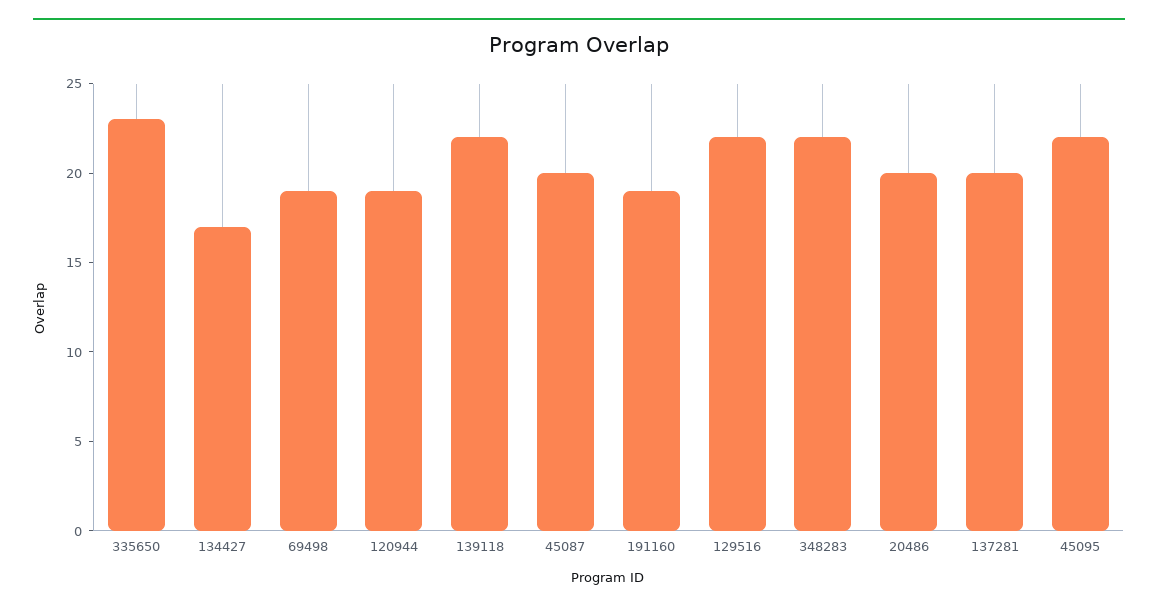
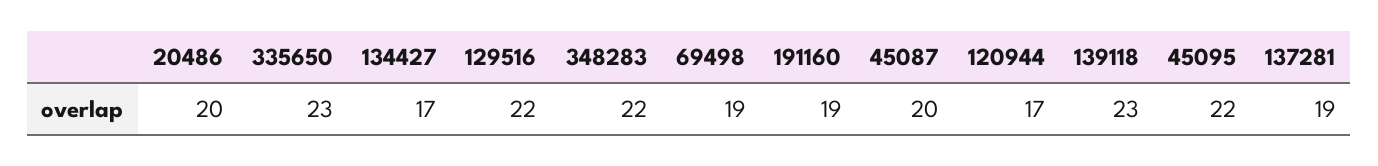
  {
    "335650": 23,
    "134427": 17,
    "69498": 19,
-   "120944": 19,
+   "120944": 17,
-   "139118": 22,
+   "139118": 23,
    "45087": 20,
    "191160": 19,
    "129516": 22,
    "348283": 22,
    "20486": 20,
-   "137281": 20,
+   "137281": 19,
    "45095": 22
  }

